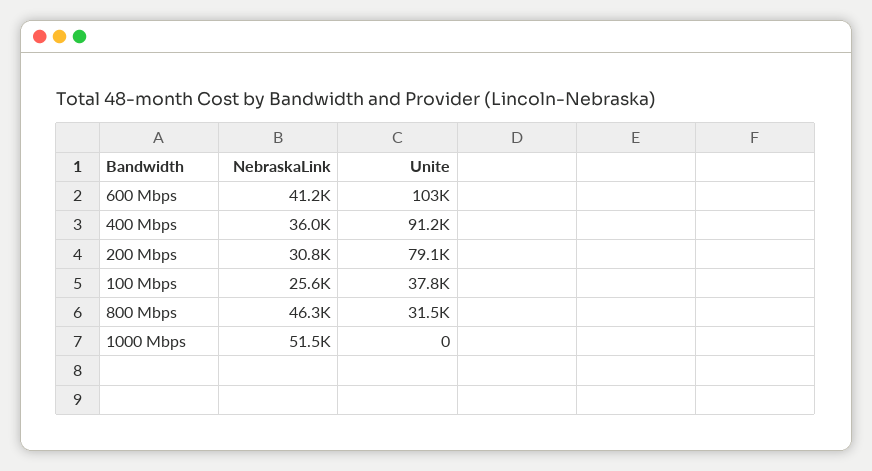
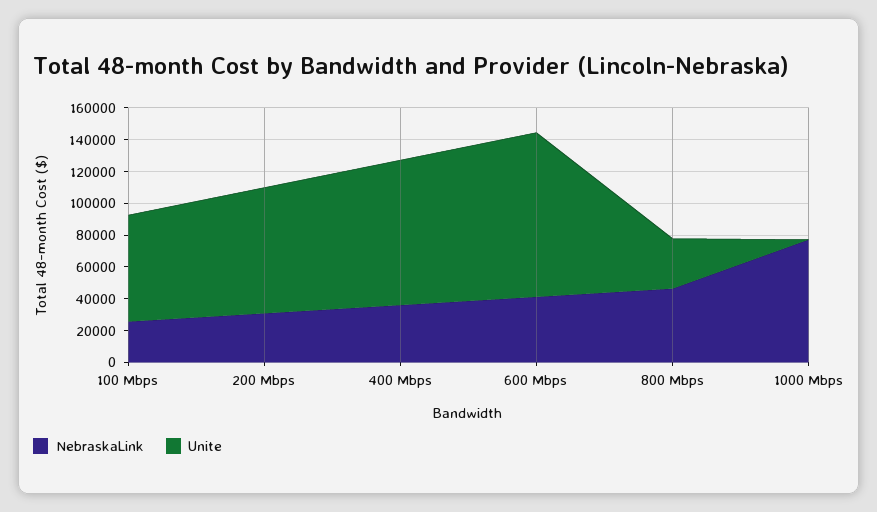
  {
    "NebraskaLink": {
      "600 Mbps": 41200,
      "400 Mbps": 36000,
      "200 Mbps": 30800,
      "100 Mbps": 25600,
      "800 Mbps": 46300,
-     "1000 Mbps": 51500
+     "1000 Mbps": 80000
    },
    "Unite": {
      "600 Mbps": 103000,
      "400 Mbps": 91200,
      "200 Mbps": 79100,
-     "100 Mbps": 37800,
+     "100 Mbps": 70000,
      "800 Mbps": 31500,
      "1000 Mbps": 0
    }
  }

